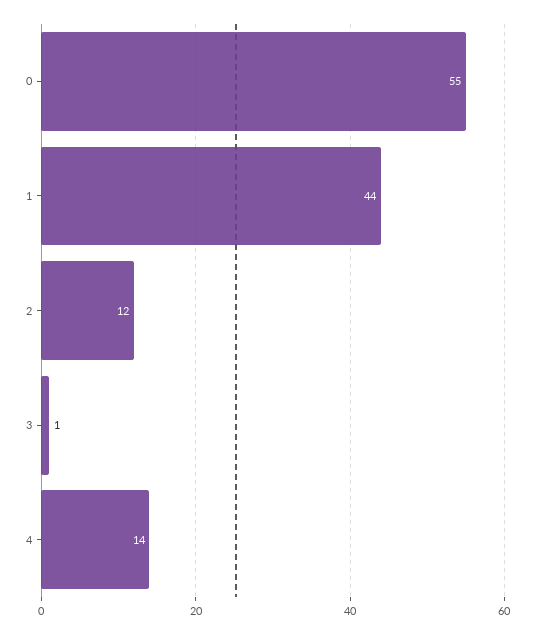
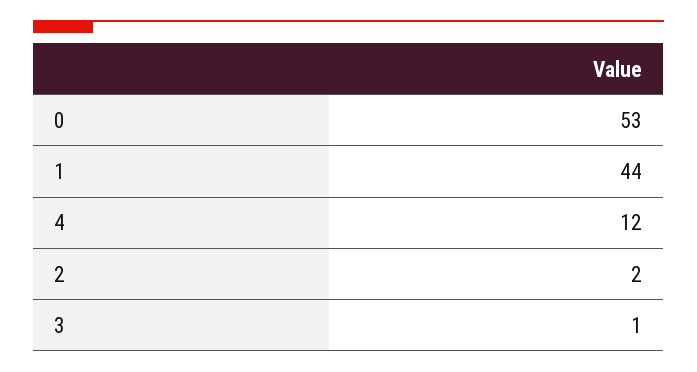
  {
-   "0": 55,
+   "0": 53,
    "1": 44,
-   "2": 12,
+   "2": 2,
    "3": 1,
-   "4": 14
+   "4": 12
  }

